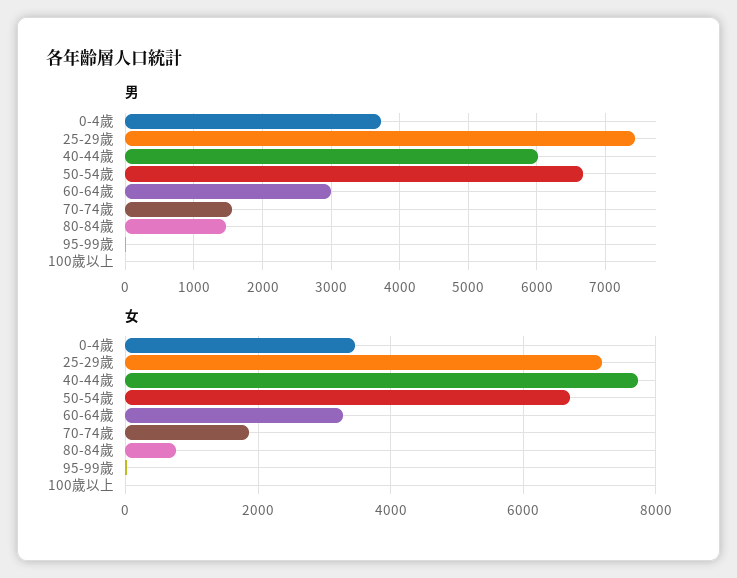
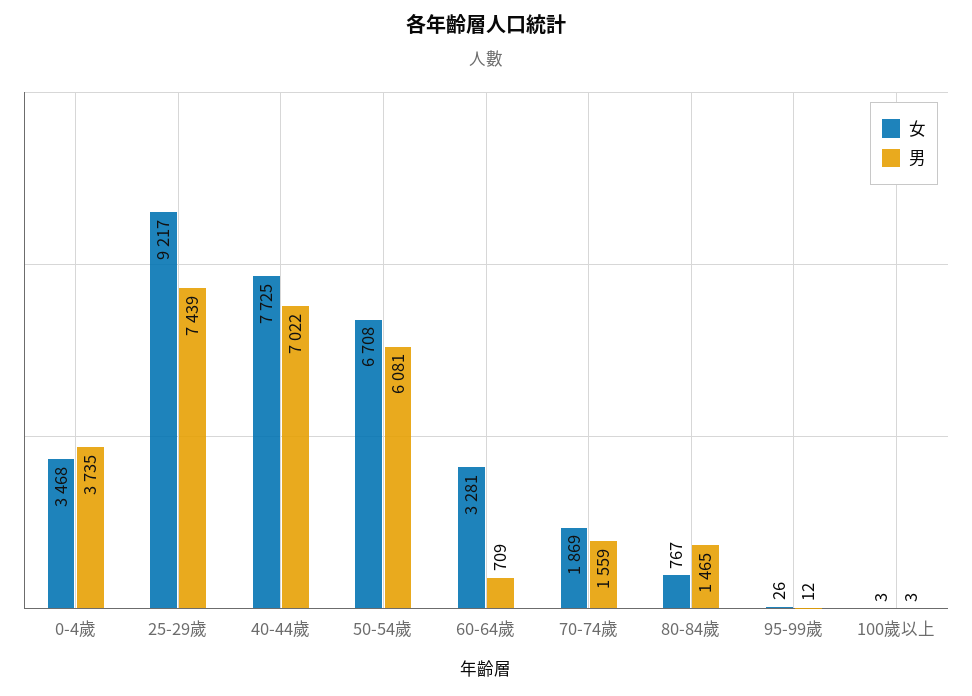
  {
    "男": {
      "0-4歲": 3735,
      "25-29歲": 7439,
-     "40-44歲": 6000,
+     "40-44歲": 7022,
-     "50-54歲": 6700,
+     "50-54歲": 6081,
-     "60-64歲": 3000,
+     "60-64歲": 709,
      "70-74歲": 1559,
      "80-84歲": 1465,
      "95-99歲": 12,
      "100歲以上": 3
    },
    "女": {
      "0-4歲": 3468,
-     "25-29歲": 7200,
+     "25-29歲": 9217,
      "40-44歲": 7725,
      "50-54歲": 6708,
      "60-64歲": 3281,
      "70-74歲": 1869,
      "80-84歲": 767,
      "95-99歲": 26,
      "100歲以上": 3
    }
  }

